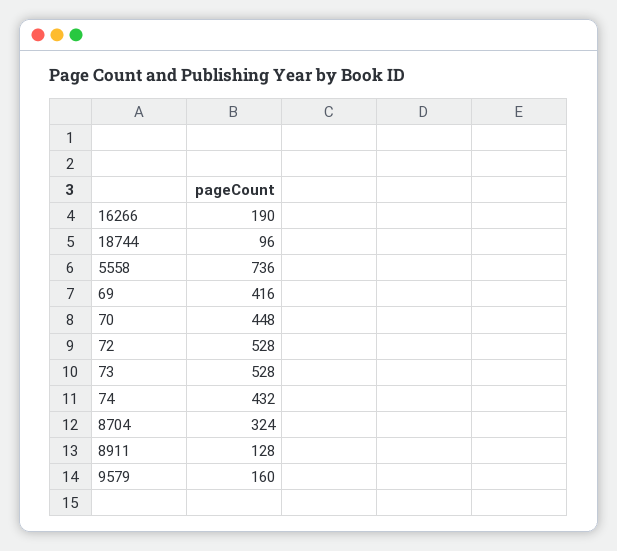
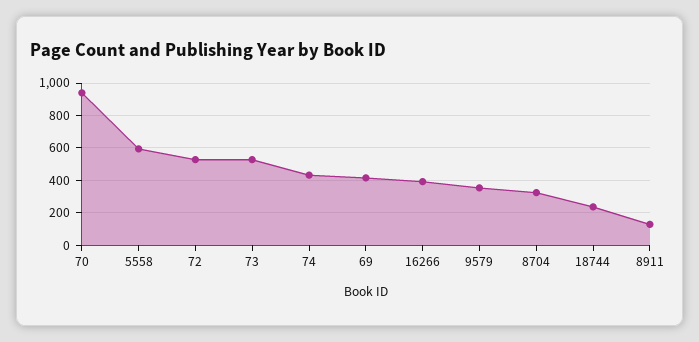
  {
-   "16266": 190,
+   "16266": 400,
-   "18744": 96,
+   "18744": 250,
-   "5558": 736,
+   "5558": 600,
    "69": 416,
-   "70": 448,
+   "70": 950,
    "72": 528,
    "73": 528,
    "74": 432,
    "8704": 324,
    "8911": 128,
-   "9579": 160
+   "9579": 350
  }

